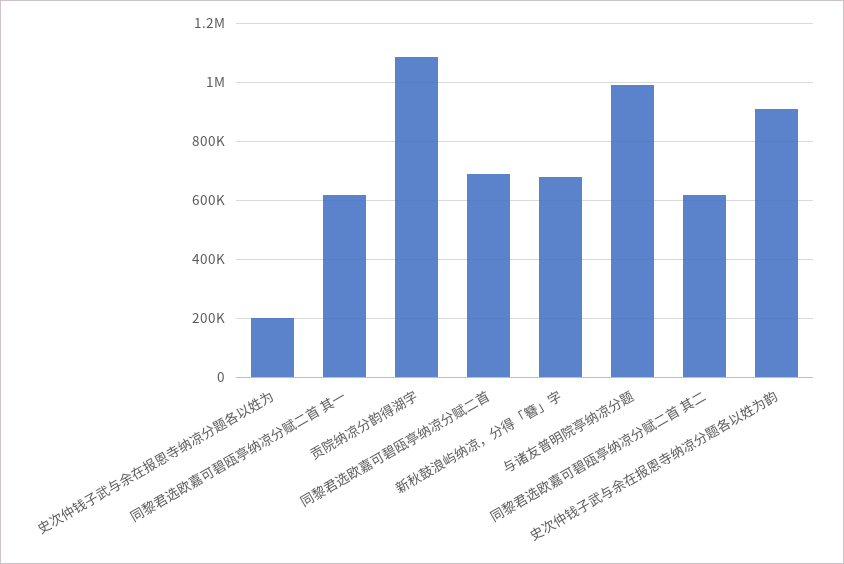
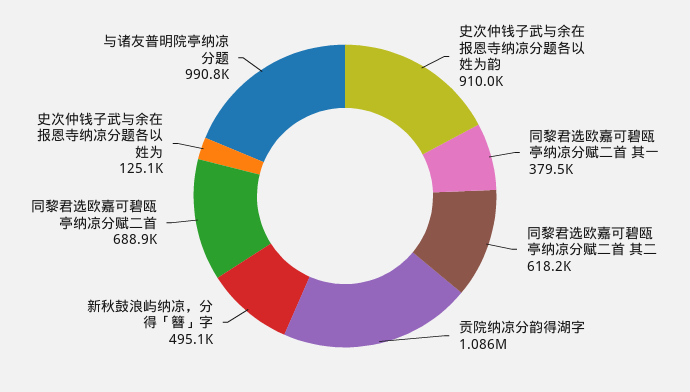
  {
-   "史次仲钱子武与余在报恩寺纳凉分题各以姓为": 200000,
+   "史次仲钱子武与余在报恩寺纳凉分题各以姓为": 125100,
-   "同黎君选欧嘉可碧瓯亭纳凉分赋二首 其一": 625000,
+   "同黎君选欧嘉可碧瓯亭纳凉分赋二首 其一": 379500,
    "贡院纳凉分韵得湖字": 1086000,
    "同黎君选欧嘉可碧瓯亭纳凉分赋二首": 688900,
-   "新秋鼓浪屿纳凉，分得「簪」字": 675000,
+   "新秋鼓浪屿纳凉，分得「簪」字": 495100,
    "与诸友普明院亭纳凉分题": 990800,
    "同黎君选欧嘉可碧瓯亭纳凉分赋二首 其二": 618200,
    "史次仲钱子武与余在报恩寺纳凉分题各以姓为韵": 910000
  }

